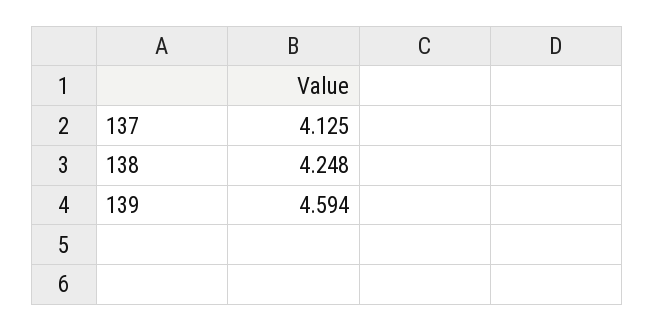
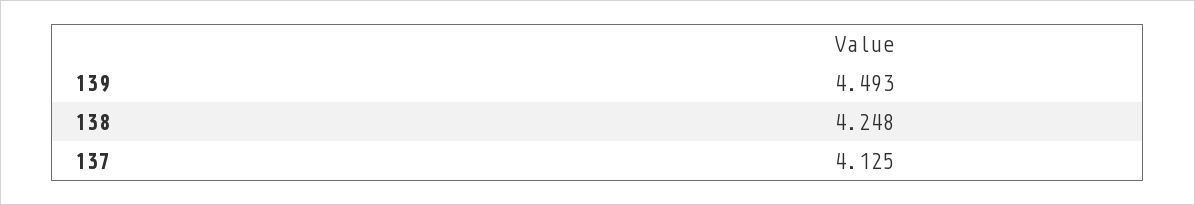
  {
    "137": 4.125,
    "138": 4.248,
-   "139": 4.594
+   "139": 4.493
  }

